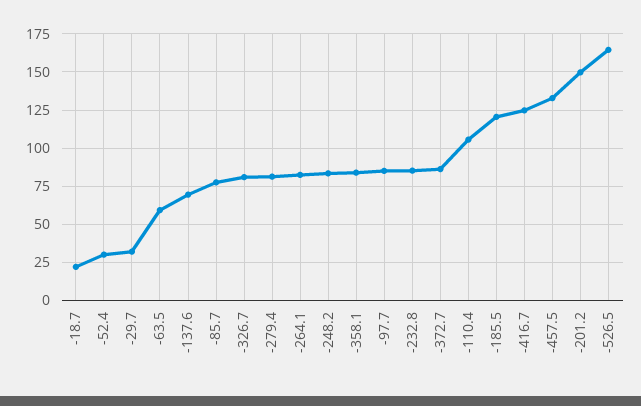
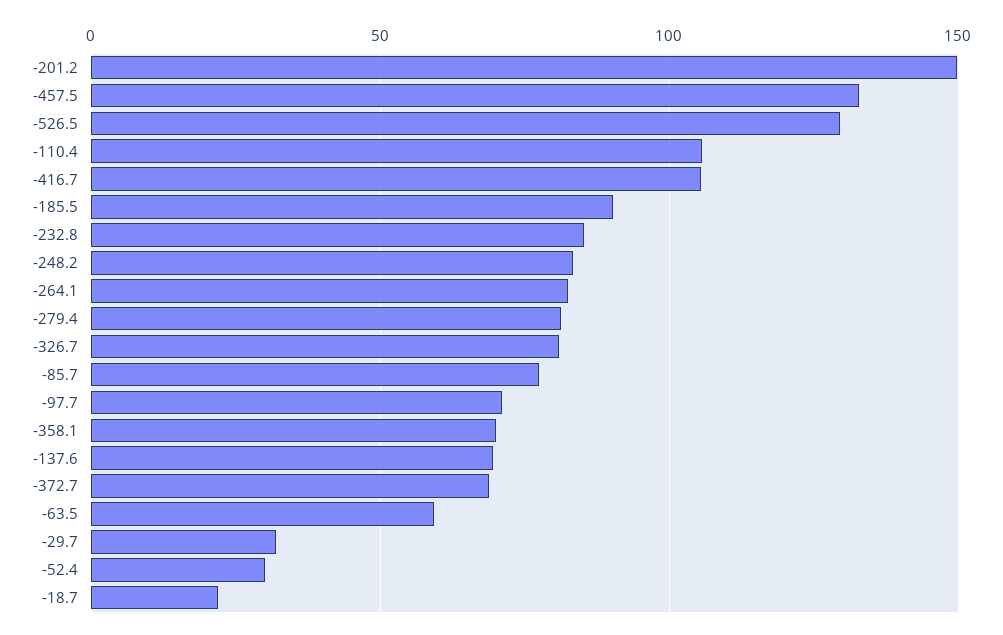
  {
    "-18.7": 20,
    "-52.4": 30,
    "-29.7": 30,
    "-63.5": 60,
    "-137.6": 70,
    "-85.7": 80,
    "-326.7": 80,
    "-279.4": 80,
    "-264.1": 80,
    "-248.2": 85,
-   "-358.1": 85,
+   "-358.1": 70,
-   "-97.7": 85,
+   "-97.7": 70,
    "-232.8": 85,
-   "-372.7": 85,
+   "-372.7": 70,
    "-110.4": 105,
-   "-185.5": 120,
+   "-185.5": 90,
-   "-416.7": 125,
+   "-416.7": 105,
    "-457.5": 135,
    "-201.2": 150,
-   "-526.5": 165
+   "-526.5": 130
  }

